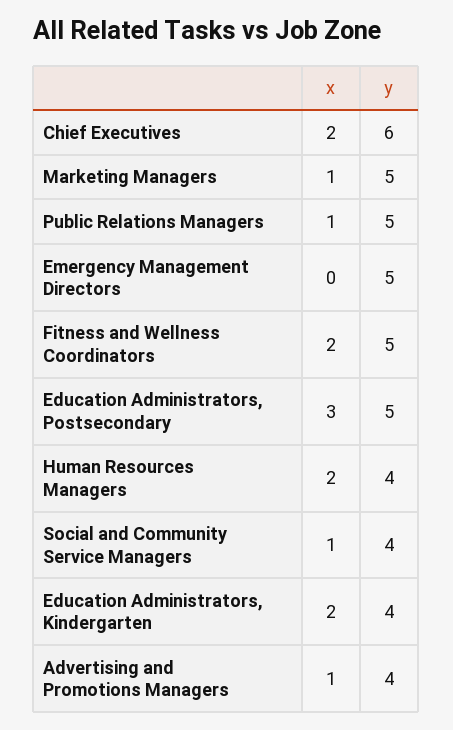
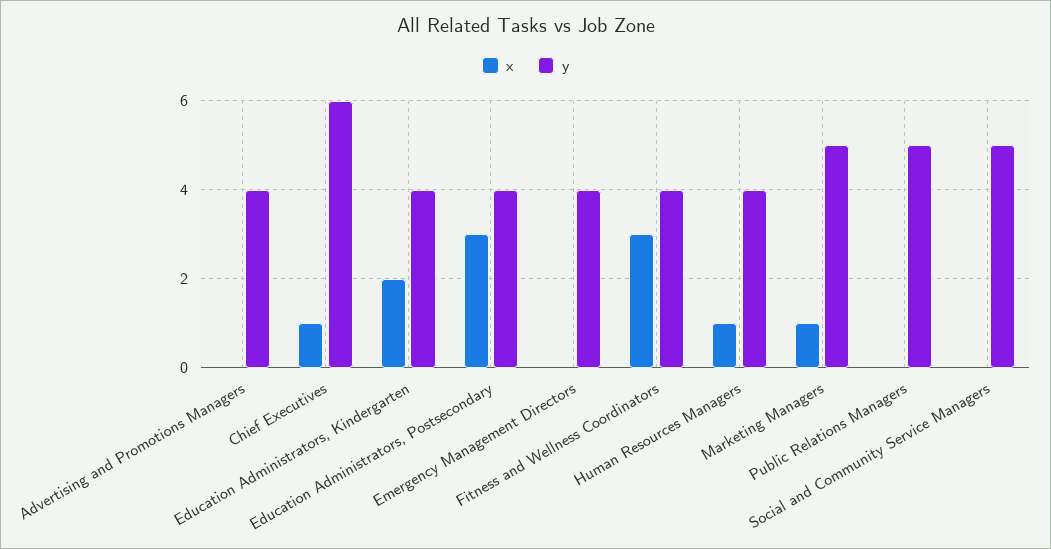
  {
    "x": {
-     "Chief Executives": 2,
+     "Chief Executives": 1,
      "Marketing Managers": 1,
-     "Public Relations Managers": 1,
+     "Public Relations Managers": 0,
      "Emergency Management Directors": 0,
-     "Fitness and Wellness Coordinators": 2,
+     "Fitness and Wellness Coordinators": 3,
      "Education Administrators, Postsecondary": 3,
-     "Human Resources Managers": 2,
+     "Human Resources Managers": 1,
-     "Social and Community Service Managers": 1,
+     "Social and Community Service Managers": 0,
      "Education Administrators, Kindergarten": 2,
-     "Advertising and Promotions Managers": 1
+     "Advertising and Promotions Managers": 0
    },
    "y": {
      "Chief Executives": 6,
      "Marketing Managers": 5,
      "Public Relations Managers": 5,
-     "Emergency Management Directors": 5,
+     "Emergency Management Directors": 4,
-     "Fitness and Wellness Coordinators": 5,
+     "Fitness and Wellness Coordinators": 4,
-     "Education Administrators, Postsecondary": 5,
+     "Education Administrators, Postsecondary": 4,
      "Human Resources Managers": 4,
-     "Social and Community Service Managers": 4,
+     "Social and Community Service Managers": 5,
      "Education Administrators, Kindergarten": 4,
      "Advertising and Promotions Managers": 4
    }
  }

